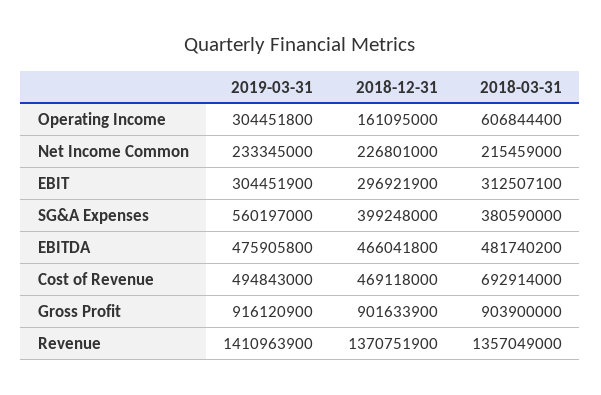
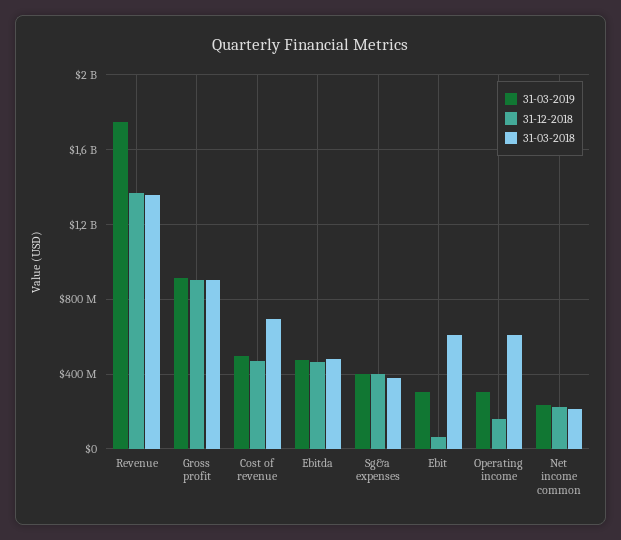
  {
    "2019-03-31": {
      "Operating Income": 304451800,
      "Net Income Common": 233345000,
      "EBIT": 304451900,
-     "SG&A Expenses": 560197000,
+     "SG&A Expenses": 400000000,
      "EBITDA": 475905800,
      "Cost of Revenue": 494843000,
      "Gross Profit": 916120900,
-     "Revenue": 1410963900
+     "Revenue": 1750000000
    },
    "2018-12-31": {
      "Operating Income": 161095000,
      "Net Income Common": 226801000,
-     "EBIT": 296921900,
+     "EBIT": 50000000,
      "SG&A Expenses": 399248000,
      "EBITDA": 466041800,
      "Cost of Revenue": 469118000,
      "Gross Profit": 901633900,
      "Revenue": 1370751900
    },
    "2018-03-31": {
      "Operating Income": 606844400,
      "Net Income Common": 215459000,
-     "EBIT": 312507100,
+     "EBIT": 600000000,
      "SG&A Expenses": 380590000,
      "EBITDA": 481740200,
      "Cost of Revenue": 692914000,
      "Gross Profit": 903900000,
      "Revenue": 1357049000
    }
  }

